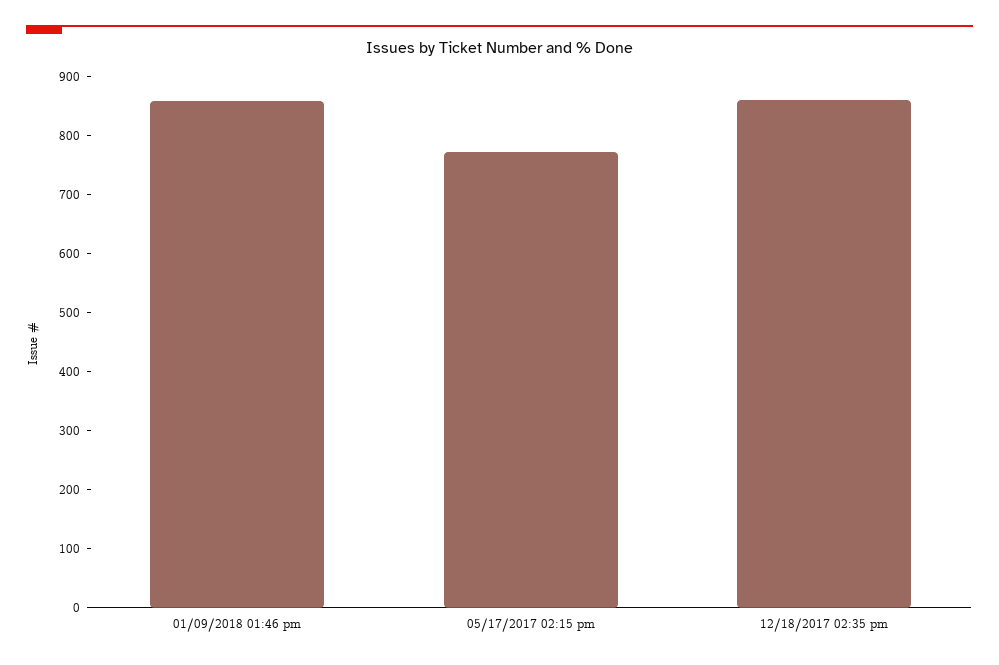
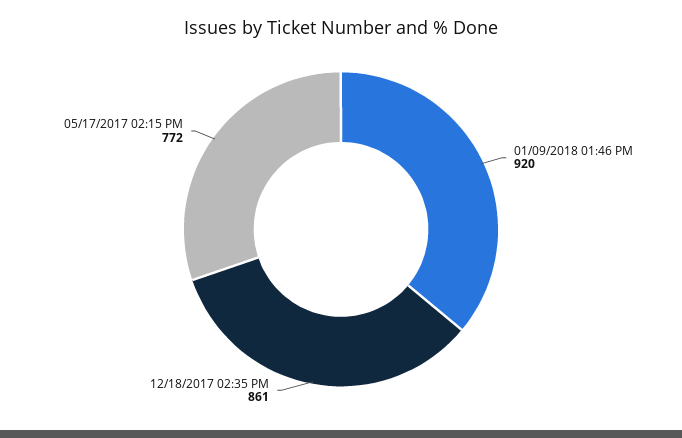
  {
-   "01/09/2018 01:46 pm": 860,
+   "01/09/2018 01:46 pm": 920,
    "05/17/2017 02:15 pm": 772,
    "12/18/2017 02:35 pm": 861
  }

